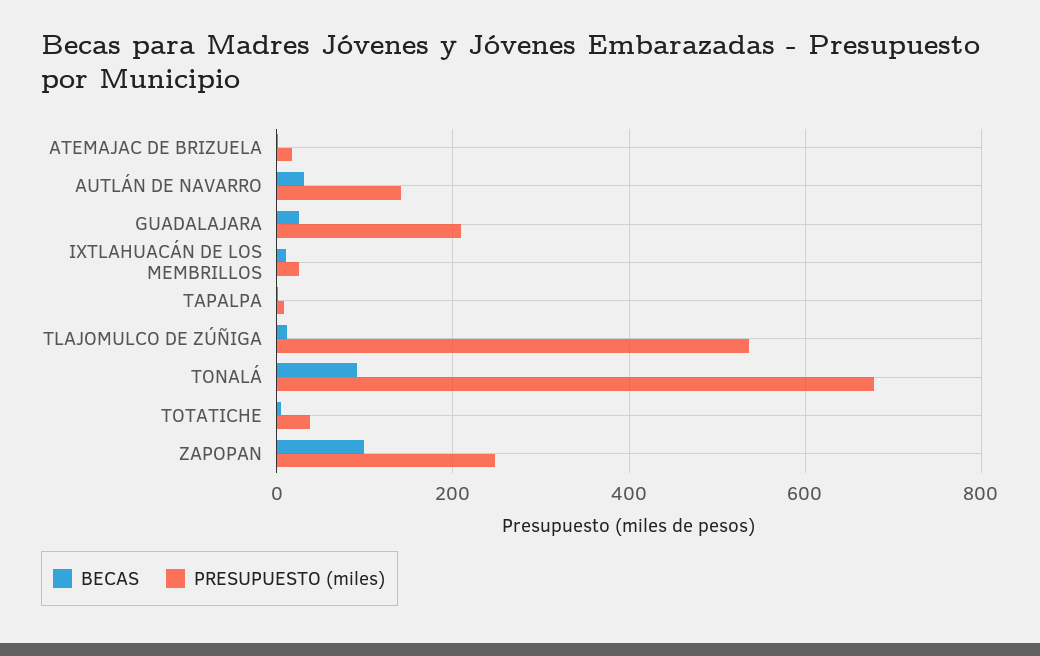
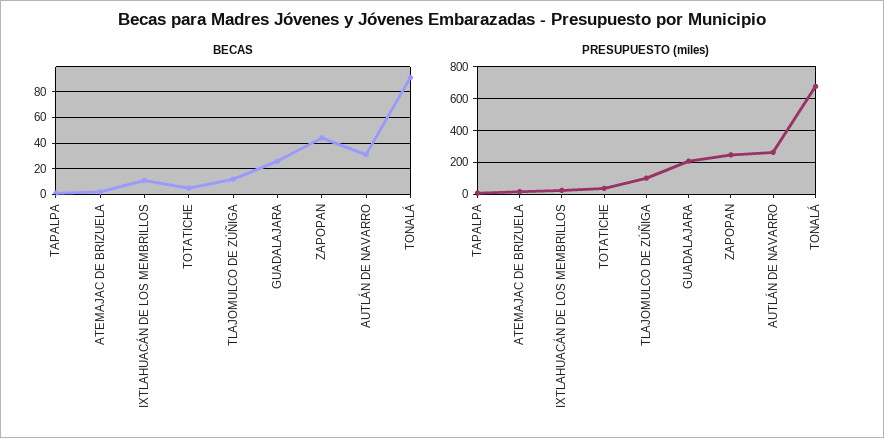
  {
    "BECAS": {
      "ATEMAJAC DE BRIZUELA": 0,
      "AUTLÁN DE NAVARRO": 30,
      "GUADALAJARA": 25,
      "IXTLAHUACÁN DE LOS MEMBRILLOS": 10,
      "TAPALPA": 0,
      "TLAJOMULCO DE ZÚÑIGA": 10,
      "TONALÁ": 90,
      "TOTATICHE": 5,
-     "ZAPOPAN": 100
+     "ZAPOPAN": 45
    },
    "PRESUPUESTO (miles)": {
      "ATEMAJAC DE BRIZUELA": 20,
-     "AUTLÁN DE NAVARRO": 140,
+     "AUTLÁN DE NAVARRO": 250,
      "GUADALAJARA": 200,
      "IXTLAHUACÁN DE LOS MEMBRILLOS": 20,
      "TAPALPA": 0,
-     "TLAJOMULCO DE ZÚÑIGA": 540,
+     "TLAJOMULCO DE ZÚÑIGA": 100,
      "TONALÁ": 680,
      "TOTATICHE": 40,
      "ZAPOPAN": 240
    }
  }

